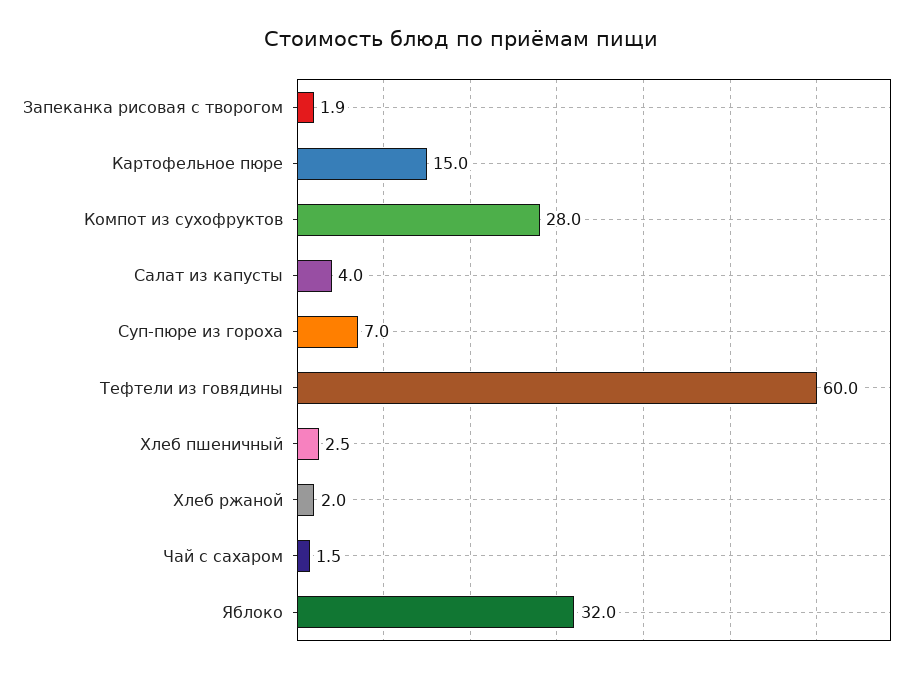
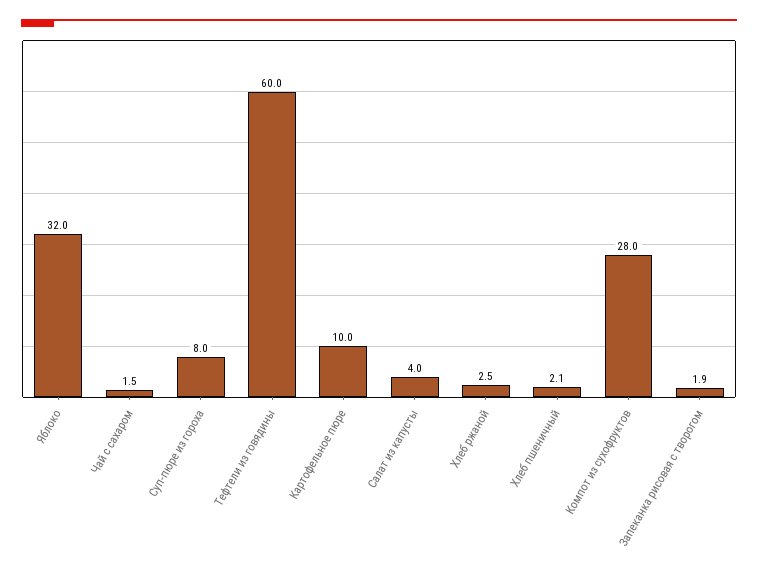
  {
    "Запеканка рисовая с творогом": 1.9,
-   "Картофельное пюре": 15,
+   "Картофельное пюре": 10,
    "Компот из сухофруктов": 28,
    "Салат из капусты": 4,
-   "Суп-пюре из гороха": 7,
+   "Суп-пюре из гороха": 8,
    "Тефтели из говядины": 60,
-   "Хлеб пшеничный": 2.5,
+   "Хлеб пшеничный": 2.1,
-   "Хлеб ржаной": 2,
+   "Хлеб ржаной": 2.5,
    "Чай с сахаром": 1.5,
    "Яблоко": 32
  }

